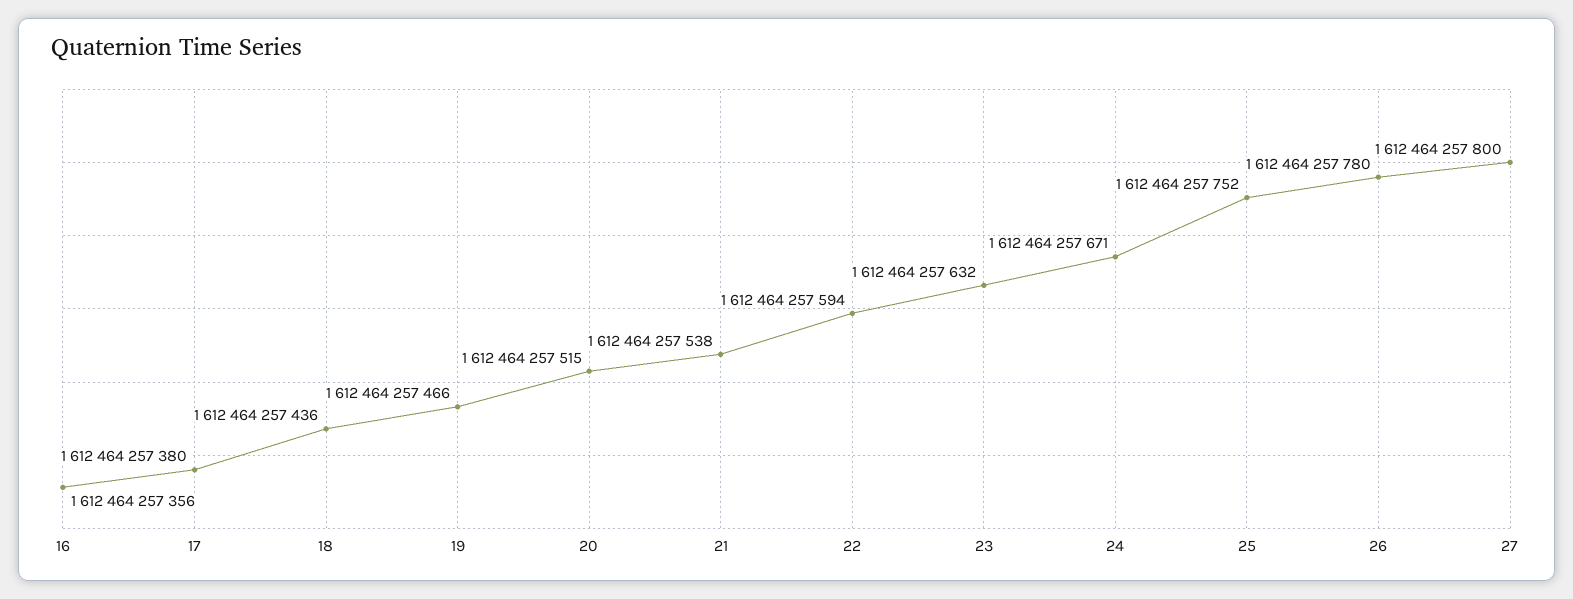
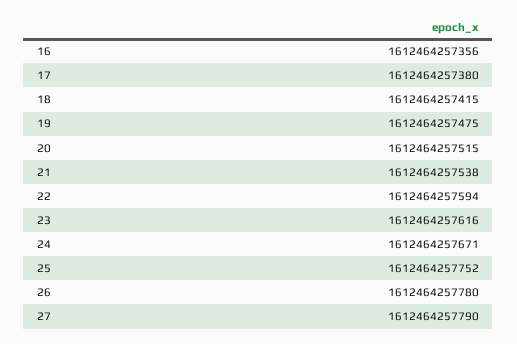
  {
    "16": 1612464257356,
    "17": 1612464257380,
-   "18": 1612464257436,
+   "18": 1612464257415,
-   "19": 1612464257466,
+   "19": 1612464257475,
    "20": 1612464257515,
    "21": 1612464257538,
    "22": 1612464257594,
-   "23": 1612464257632,
+   "23": 1612464257616,
    "24": 1612464257671,
    "25": 1612464257752,
    "26": 1612464257780,
-   "27": 1612464257800
+   "27": 1612464257790
  }

